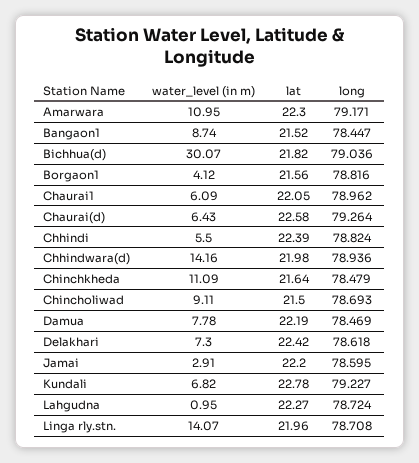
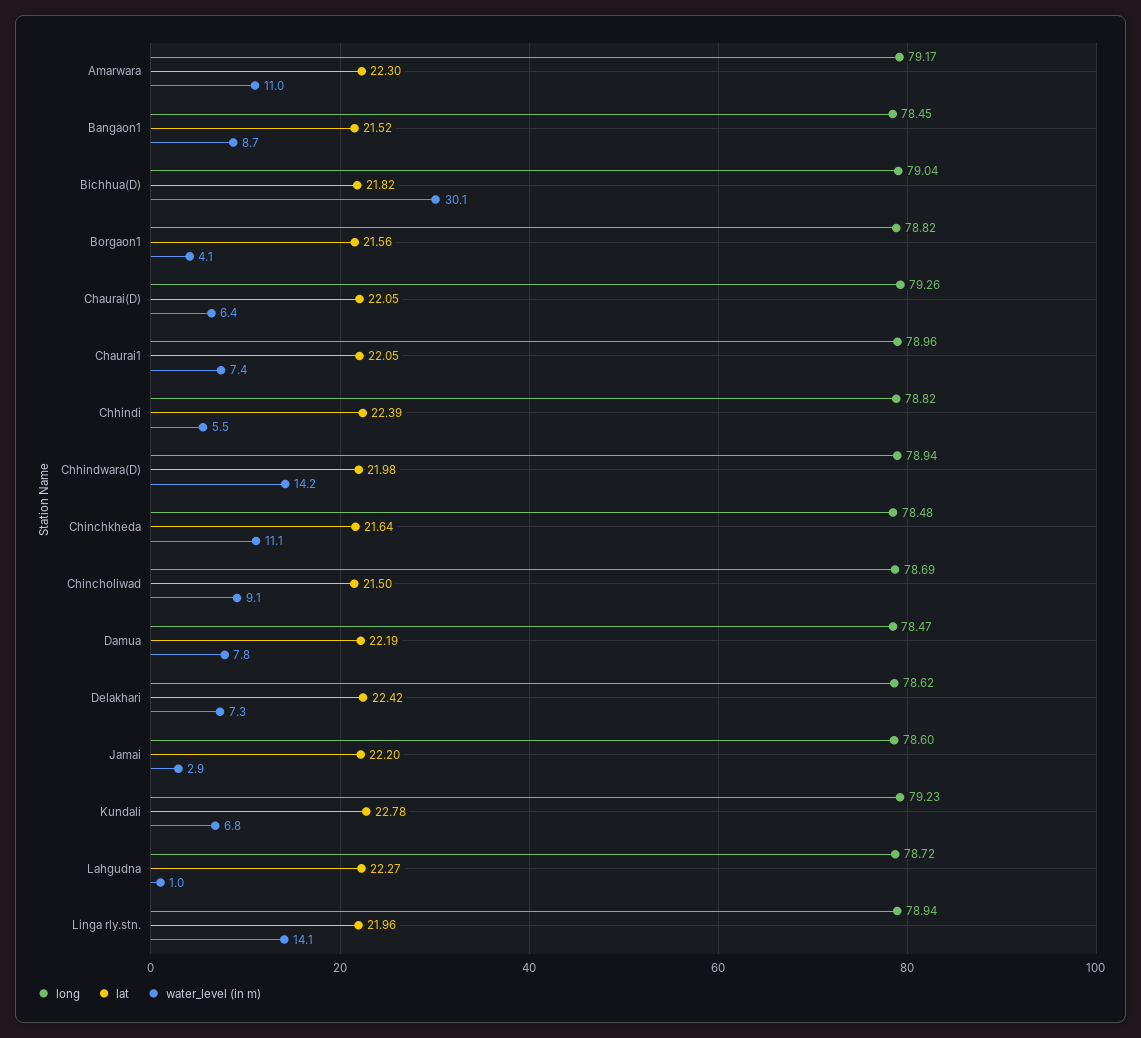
  {
    "water_level (in m)": {
      "Amarwara": 10.95,
      "Bangaon1": 8.74,
      "Bichhua(d)": 30.07,
      "Borgaon1": 4.12,
-     "Chaurai1": 6.09,
+     "Chaurai1": 7.4,
      "Chaurai(d)": 6.43,
      "Chhindi": 5.5,
      "Chhindwara(d)": 14.16,
      "Chinchkheda": 11.09,
      "Chincholiwad": 9.11,
      "Damua": 7.78,
      "Delakhari": 7.3,
      "Jamai": 2.91,
      "Kundali": 6.82,
      "Lahgudna": 0.95,
      "Linga rly.stn.": 14.07
    },
    "lat": {
      "Amarwara": 22.3,
      "Bangaon1": 21.52,
      "Bichhua(d)": 21.82,
      "Borgaon1": 21.56,
      "Chaurai1": 22.05,
-     "Chaurai(d)": 22.58,
+     "Chaurai(d)": 22.05,
      "Chhindi": 22.39,
      "Chhindwara(d)": 21.98,
      "Chinchkheda": 21.64,
      "Chincholiwad": 21.5,
      "Damua": 22.19,
      "Delakhari": 22.42,
      "Jamai": 22.2,
      "Kundali": 22.78,
      "Lahgudna": 22.27,
      "Linga rly.stn.": 21.96
    },
    "long": {
      "Amarwara": 79.171,
      "Bangaon1": 78.447,
      "Bichhua(d)": 79.036,
      "Borgaon1": 78.816,
      "Chaurai1": 78.962,
      "Chaurai(d)": 79.264,
      "Chhindi": 78.824,
      "Chhindwara(d)": 78.936,
      "Chinchkheda": 78.479,
      "Chincholiwad": 78.693,
      "Damua": 78.469,
      "Delakhari": 78.618,
      "Jamai": 78.595,
      "Kundali": 79.227,
      "Lahgudna": 78.724,
-     "Linga rly.stn.": 78.708
+     "Linga rly.stn.": 78.94
    }
  }

